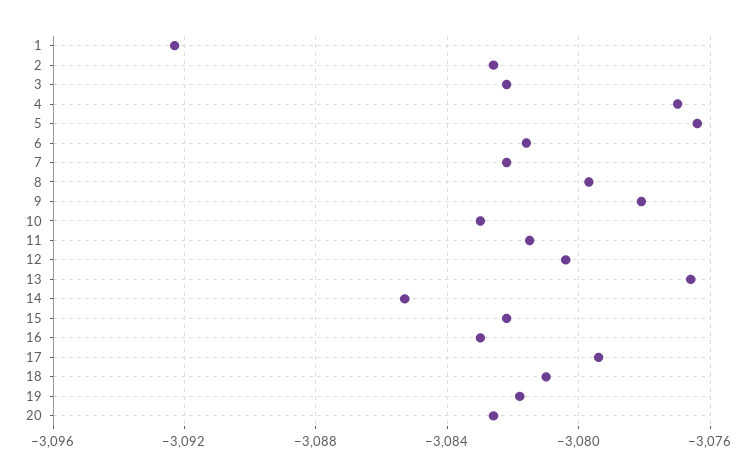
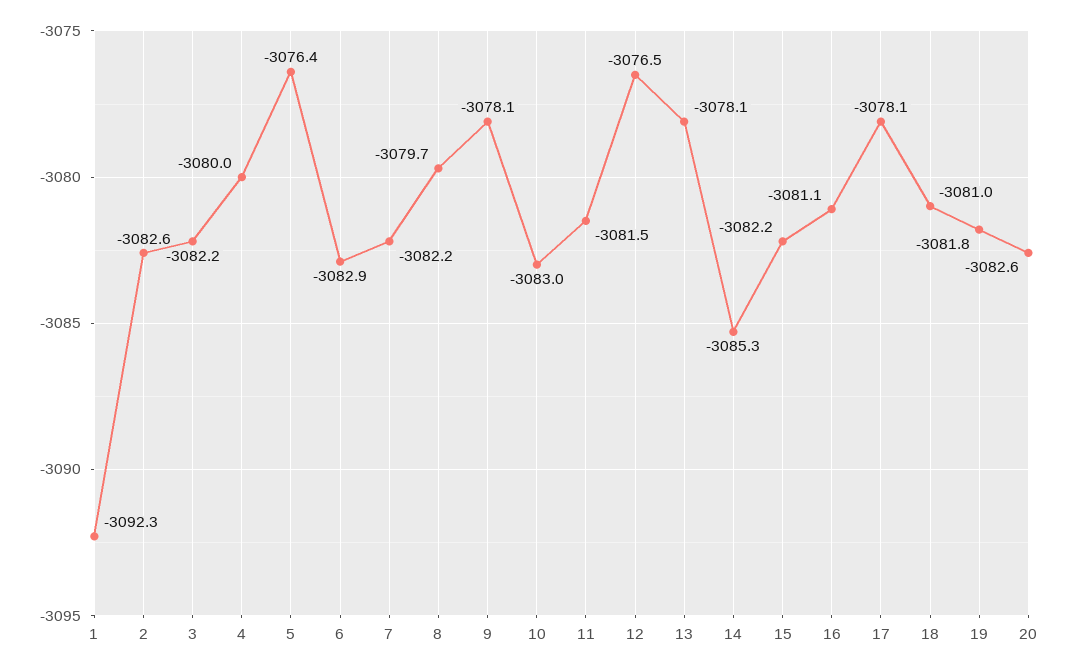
  {
    "1": -3092.3,
    "2": -3082.6,
    "3": -3082.2,
-   "4": -3077,
+   "4": -3080,
    "5": -3076.4,
-   "6": -3081.5,
+   "6": -3082.9,
    "7": -3082.2,
    "8": -3079.7,
    "9": -3078.1,
    "10": -3083,
    "11": -3081.5,
-   "12": -3080.5,
+   "12": -3076.5,
-   "13": -3076.5,
+   "13": -3078.1,
    "14": -3085.3,
    "15": -3082.2,
-   "16": -3083,
+   "16": -3081.1,
-   "17": -3079.5,
+   "17": -3078.1,
    "18": -3081,
    "19": -3081.8,
    "20": -3082.6
  }

